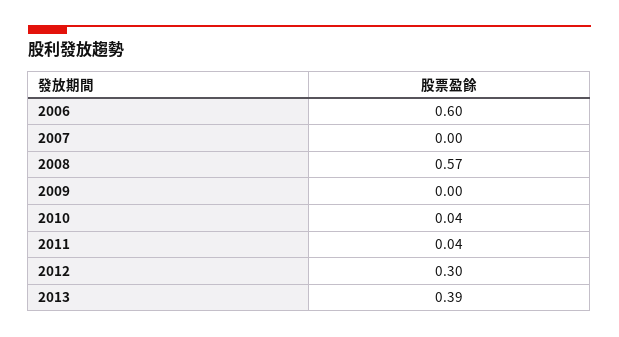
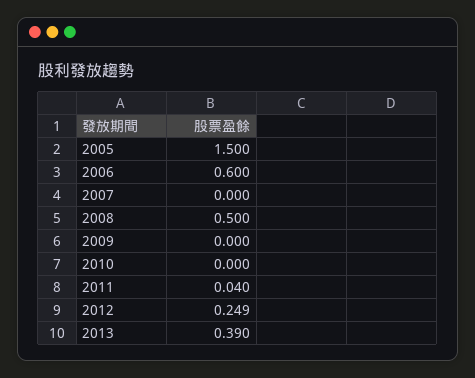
  {
    "2006": 0.6,
    "2007": 0,
-   "2008": 0.57,
+   "2008": 0.5,
    "2009": 0,
-   "2010": 0.04,
+   "2010": 0,
    "2011": 0.04,
-   "2012": 0.3,
+   "2012": 0.249,
-   "2013": 0.39
+   "2013": 0.39,
+   "2005": 1.5
  }

